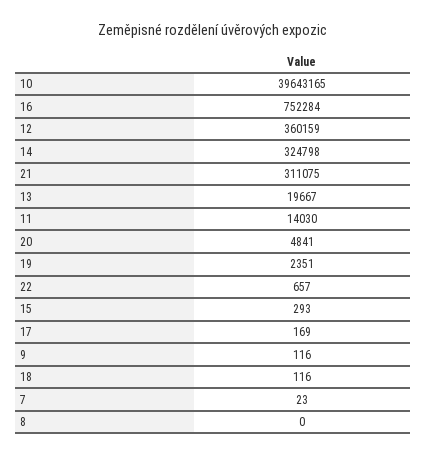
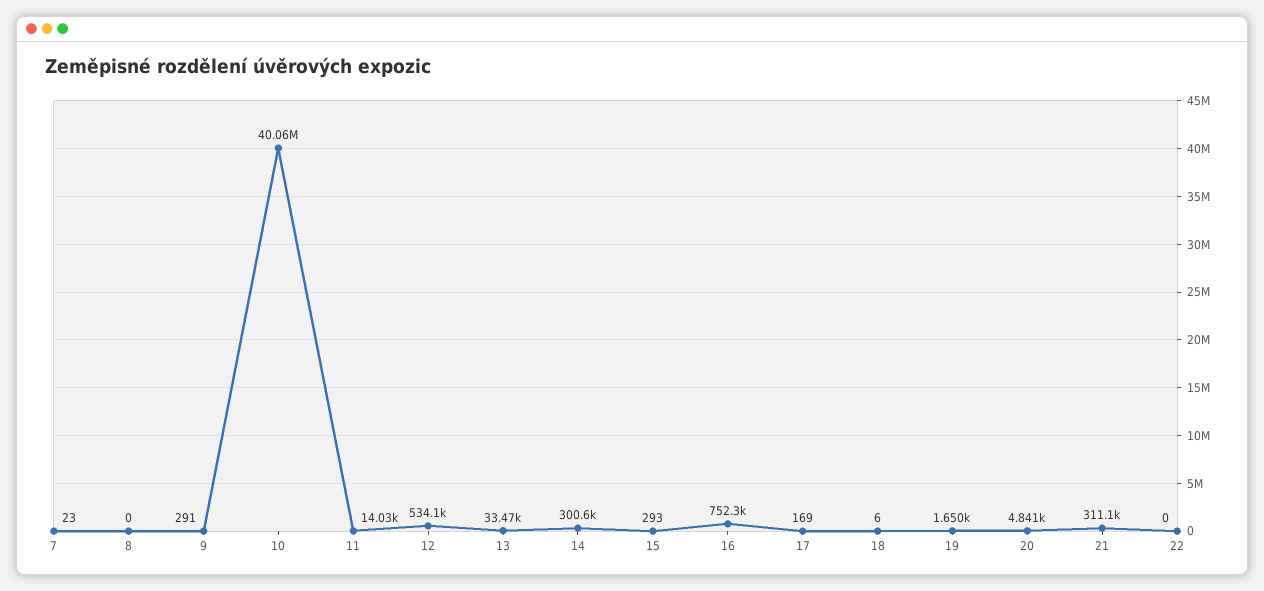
  {
-   "10": 39643165,
+   "10": 40060000,
    "16": 752284,
-   "12": 360159,
+   "12": 534100,
-   "14": 324798,
+   "14": 300600,
    "21": 311075,
-   "13": 19667,
+   "13": 33470,
    "11": 14030,
    "20": 4841,
-   "19": 2351,
+   "19": 1650,
-   "22": 657,
+   "22": 0,
    "15": 293,
    "17": 169,
-   "9": 116,
+   "9": 291,
-   "18": 116,
+   "18": 6,
    "7": 23,
    "8": 0
  }

